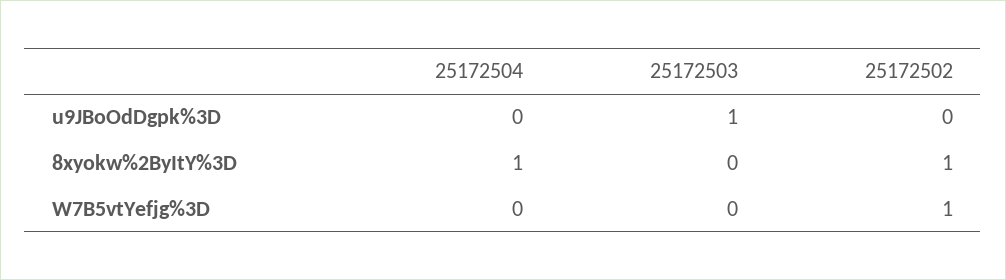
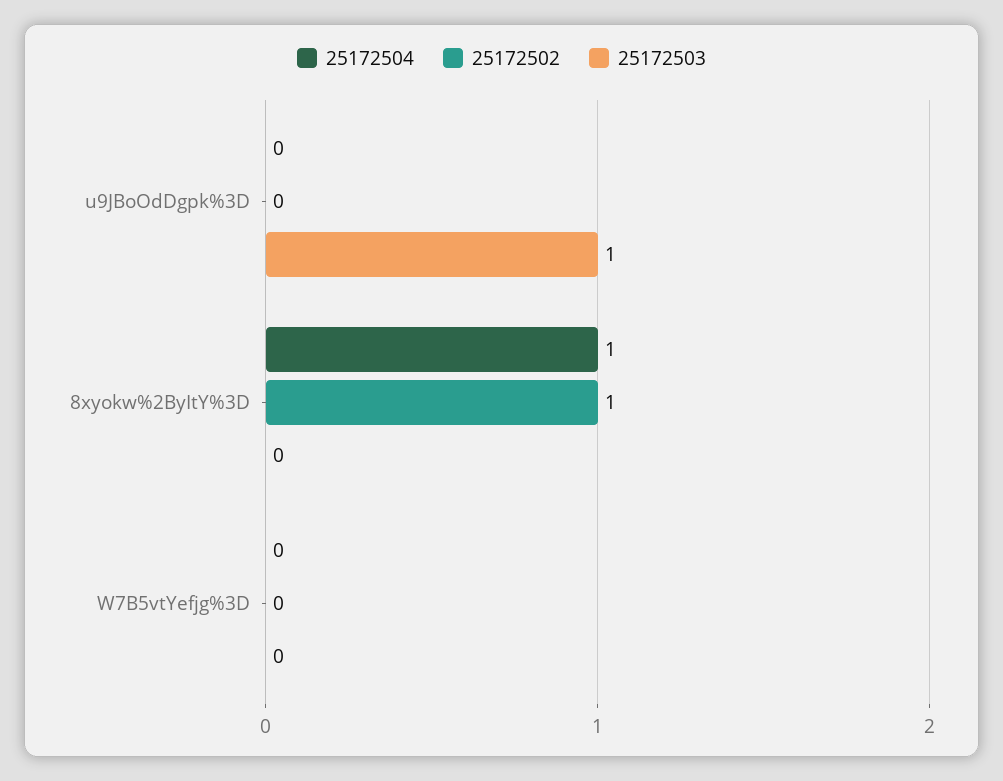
  {
    "25172504": {
      "u9JBoOdDgpk%3D": 0,
      "8xyokw%2ByItY%3D": 1,
      "W7B5vtYefjg%3D": 0
    },
    "25172503": {
      "u9JBoOdDgpk%3D": 1,
      "8xyokw%2ByItY%3D": 0,
      "W7B5vtYefjg%3D": 0
    },
    "25172502": {
      "u9JBoOdDgpk%3D": 0,
      "8xyokw%2ByItY%3D": 1,
-     "W7B5vtYefjg%3D": 1
+     "W7B5vtYefjg%3D": 0
    }
  }

